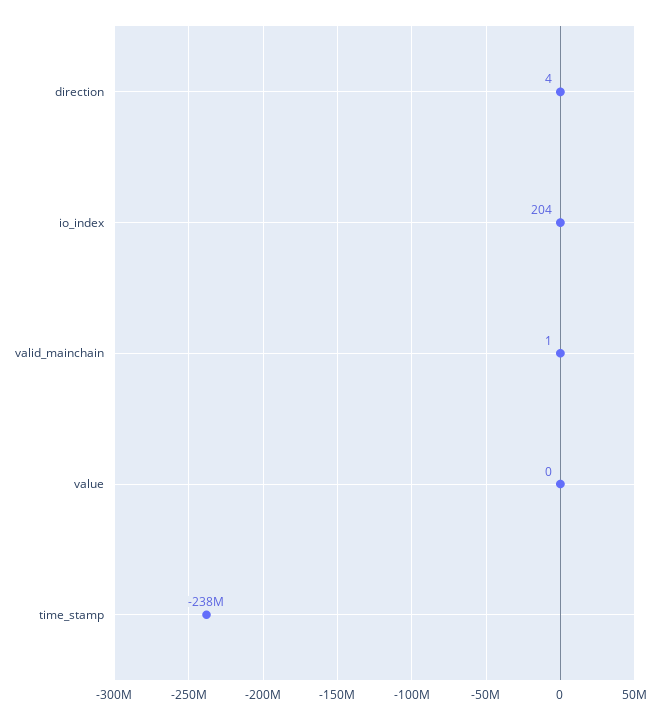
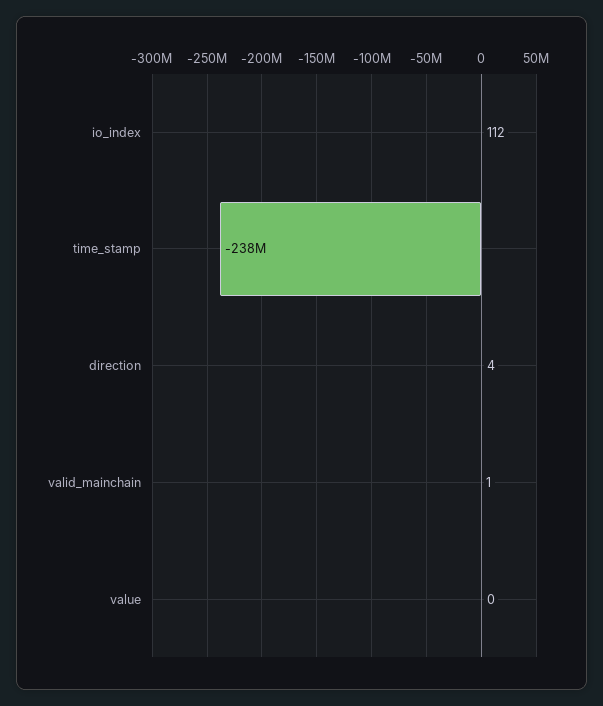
  {
    "direction": 4,
-   "io_index": 204,
+   "io_index": 112,
    "valid_mainchain": 1,
    "value": 0,
    "time_stamp": -238000000
  }

